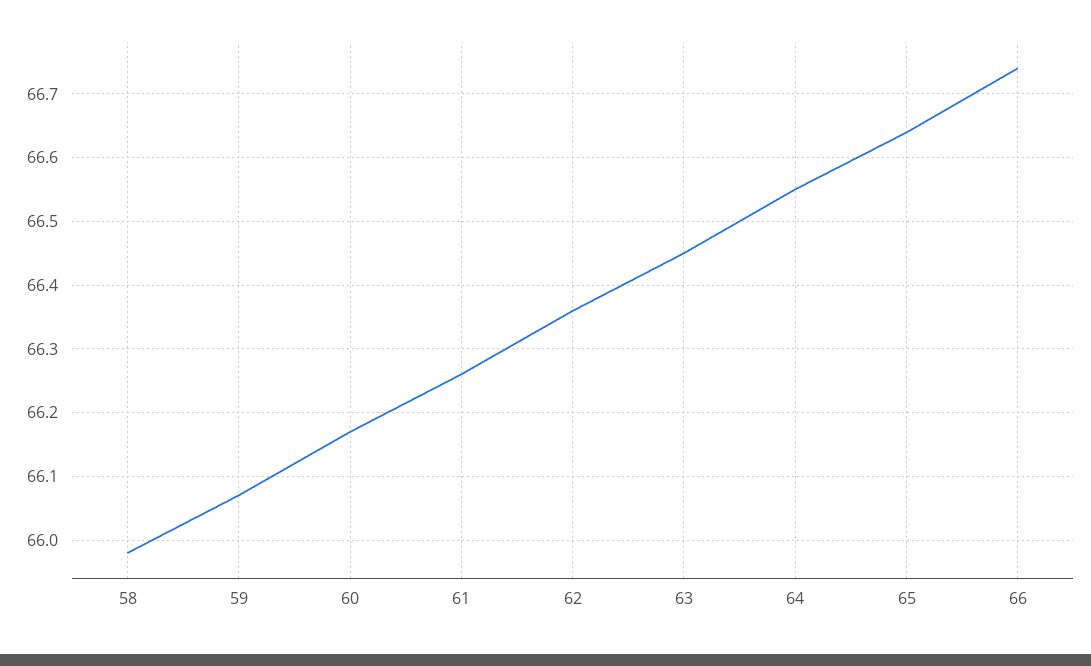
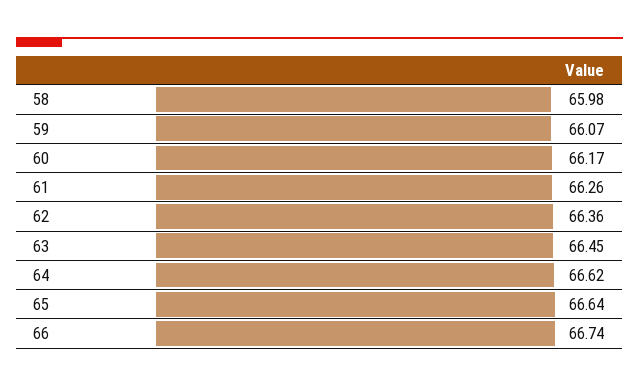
  {
    "58": 65.98,
    "59": 66.07,
    "60": 66.17,
    "61": 66.26,
    "62": 66.36,
    "63": 66.45,
-   "64": 66.55,
+   "64": 66.62,
    "65": 66.64,
    "66": 66.74
  }

